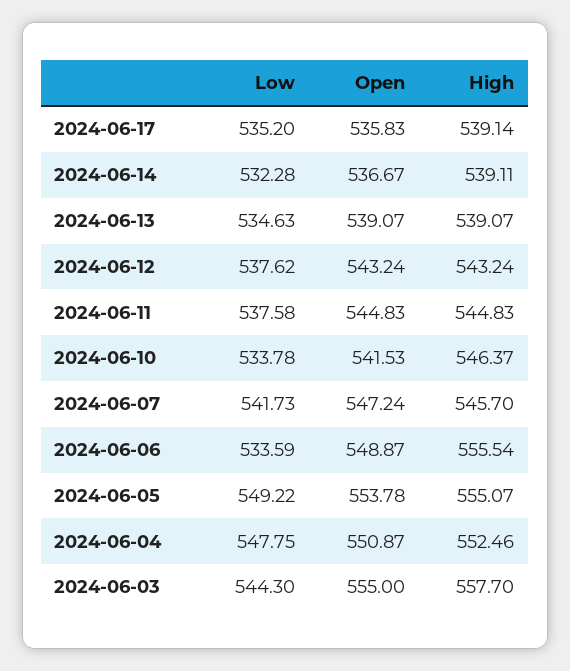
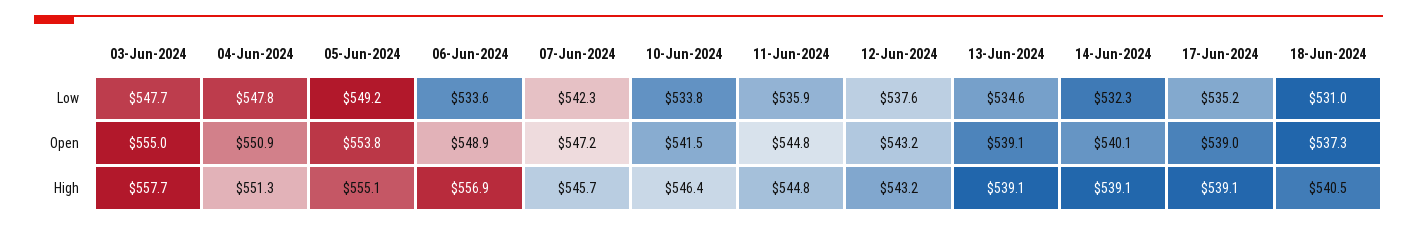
  {
    "Low": {
      "2024-06-17": 535.2,
      "2024-06-14": 532.28,
      "2024-06-13": 534.63,
      "2024-06-12": 537.62,
-     "2024-06-11": 537.58,
+     "2024-06-11": 535.9,
      "2024-06-10": 533.78,
-     "2024-06-07": 541.73,
+     "2024-06-07": 542.3,
      "2024-06-06": 533.59,
      "2024-06-05": 549.22,
      "2024-06-04": 547.75,
-     "2024-06-03": 544.3
+     "2024-06-03": 547.7,
+     "18-Jun-2024": 531
    },
    "Open": {
-     "2024-06-17": 535.83,
+     "2024-06-17": 539,
-     "2024-06-14": 536.67,
+     "2024-06-14": 540.1,
      "2024-06-13": 539.07,
      "2024-06-12": 543.24,
      "2024-06-11": 544.83,
      "2024-06-10": 541.53,
      "2024-06-07": 547.24,
      "2024-06-06": 548.87,
      "2024-06-05": 553.78,
      "2024-06-04": 550.87,
-     "2024-06-03": 555
+     "2024-06-03": 555,
+     "18-Jun-2024": 537.3
    },
    "High": {
      "2024-06-17": 539.14,
      "2024-06-14": 539.11,
      "2024-06-13": 539.07,
      "2024-06-12": 543.24,
      "2024-06-11": 544.83,
      "2024-06-10": 546.37,
      "2024-06-07": 545.7,
-     "2024-06-06": 555.54,
+     "2024-06-06": 556.9,
      "2024-06-05": 555.07,
-     "2024-06-04": 552.46,
+     "2024-06-04": 551.3,
-     "2024-06-03": 557.7
+     "2024-06-03": 557.7,
+     "18-Jun-2024": 540.5
    }
  }

